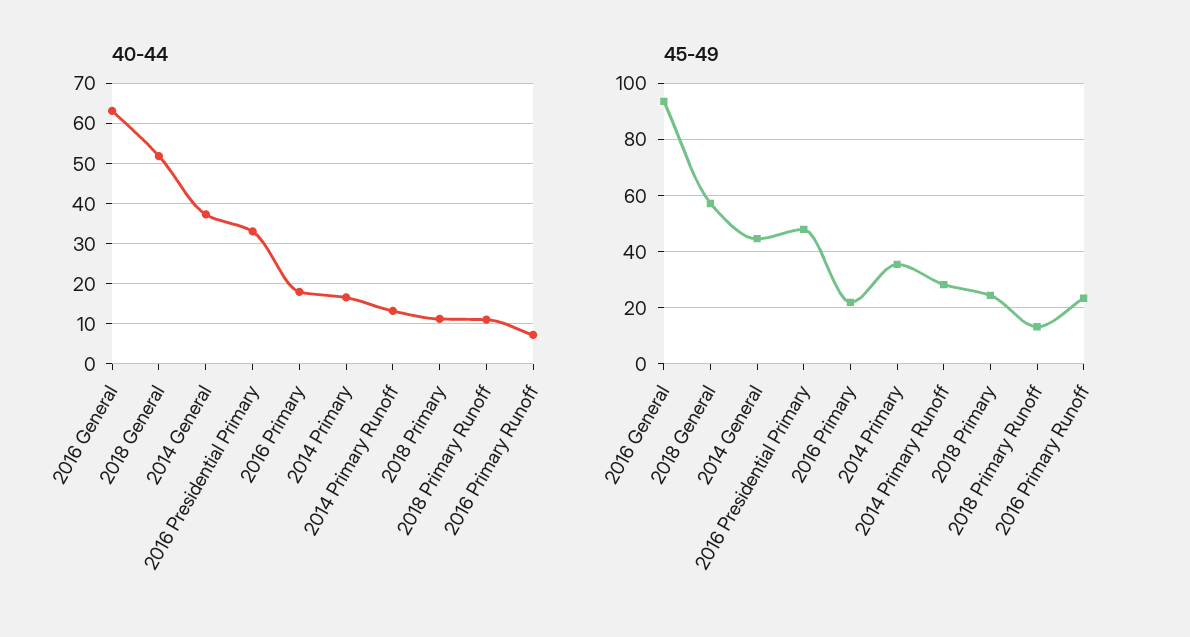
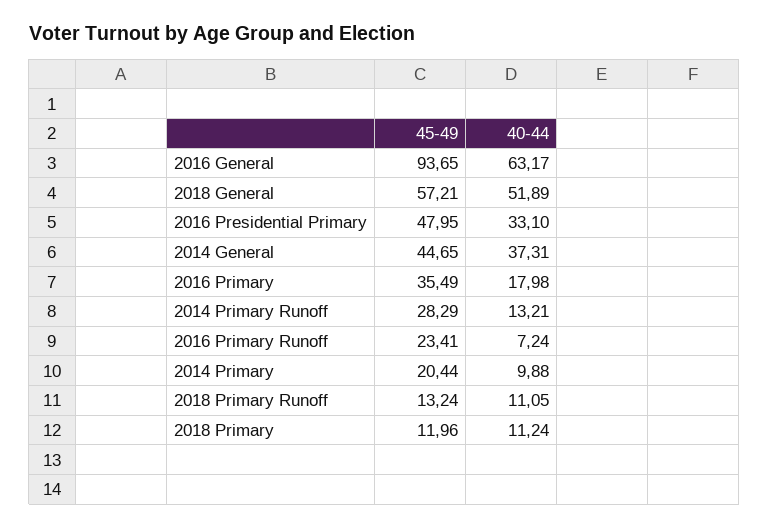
  {
    "40-44": {
      "2016 General": 63.17,
      "2018 General": 51.89,
      "2014 General": 37.31,
      "2016 Presidential Primary": 33.1,
      "2016 Primary": 17.98,
-     "2014 Primary": 16,
+     "2014 Primary": 9.88,
      "2014 Primary Runoff": 13.21,
      "2018 Primary": 11.24,
      "2018 Primary Runoff": 11.05,
      "2016 Primary Runoff": 7.24
    },
    "45-49": {
      "2016 General": 93.65,
      "2018 General": 57.21,
      "2014 General": 44.65,
      "2016 Presidential Primary": 47.95,
-     "2016 Primary": 22.5,
+     "2016 Primary": 35.49,
-     "2014 Primary": 35,
+     "2014 Primary": 20.44,
      "2014 Primary Runoff": 28.29,
-     "2018 Primary": 25,
+     "2018 Primary": 11.96,
      "2018 Primary Runoff": 13.24,
      "2016 Primary Runoff": 23.41
    }
  }

